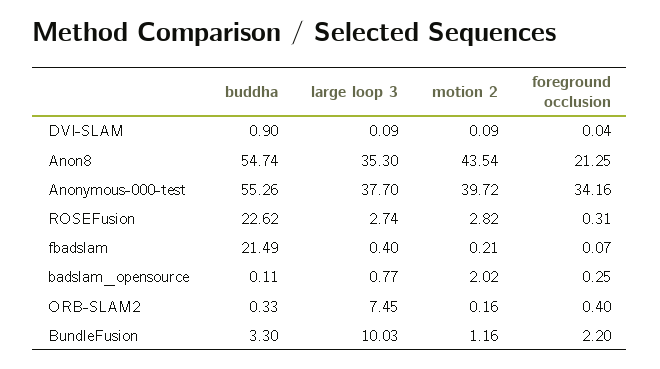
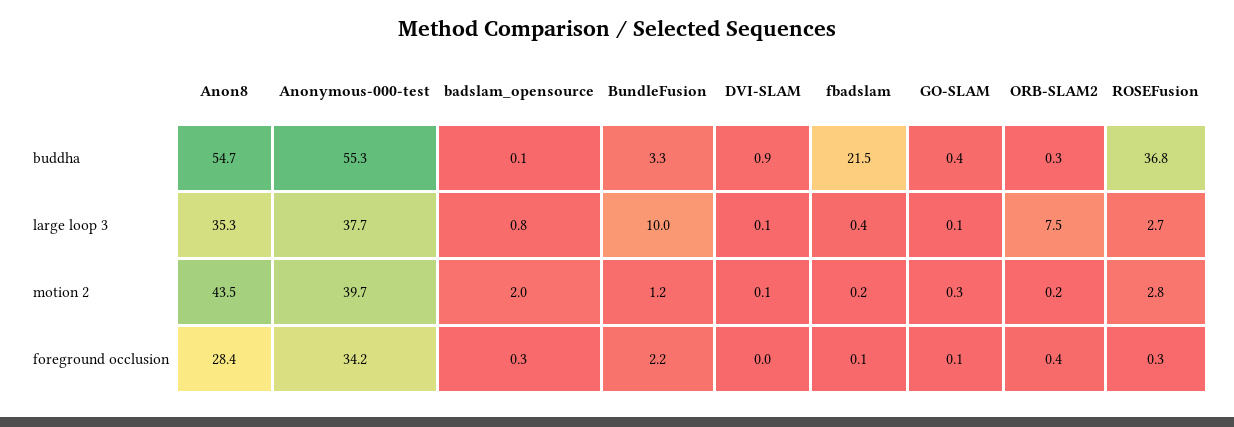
  {
    "buddha": {
      "DVI-SLAM": 0.9,
      "Anon8": 54.74,
      "Anonymous-000-test": 55.26,
-     "ROSEFusion": 22.62,
+     "ROSEFusion": 36.8,
      "fbadslam": 21.49,
      "badslam_opensource": 0.11,
      "ORB-SLAM2": 0.33,
-     "BundleFusion": 3.3
+     "BundleFusion": 3.3,
+     "GO-SLAM": 0.4
    },
    "large loop 3": {
      "DVI-SLAM": 0.09,
      "Anon8": 35.3,
      "Anonymous-000-test": 37.7,
      "ROSEFusion": 2.74,
      "fbadslam": 0.4,
      "badslam_opensource": 0.77,
      "ORB-SLAM2": 7.45,
-     "BundleFusion": 10.03
+     "BundleFusion": 10.03,
+     "GO-SLAM": 0.1
    },
    "motion 2": {
      "DVI-SLAM": 0.09,
      "Anon8": 43.54,
      "Anonymous-000-test": 39.72,
      "ROSEFusion": 2.82,
      "fbadslam": 0.21,
      "badslam_opensource": 2.02,
      "ORB-SLAM2": 0.16,
-     "BundleFusion": 1.16
+     "BundleFusion": 1.16,
+     "GO-SLAM": 0.3
    },
    "foreground occlusion": {
      "DVI-SLAM": 0.04,
-     "Anon8": 21.25,
+     "Anon8": 28.4,
      "Anonymous-000-test": 34.16,
      "ROSEFusion": 0.31,
      "fbadslam": 0.07,
      "badslam_opensource": 0.25,
      "ORB-SLAM2": 0.4,
-     "BundleFusion": 2.2
+     "BundleFusion": 2.2,
+     "GO-SLAM": 0.1
    }
  }

